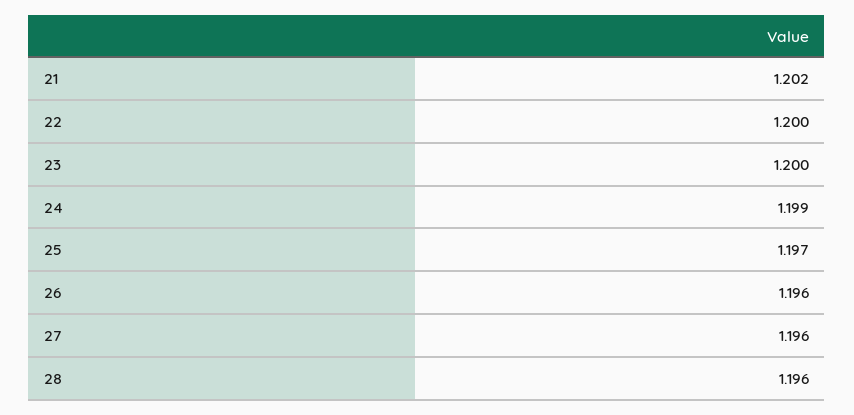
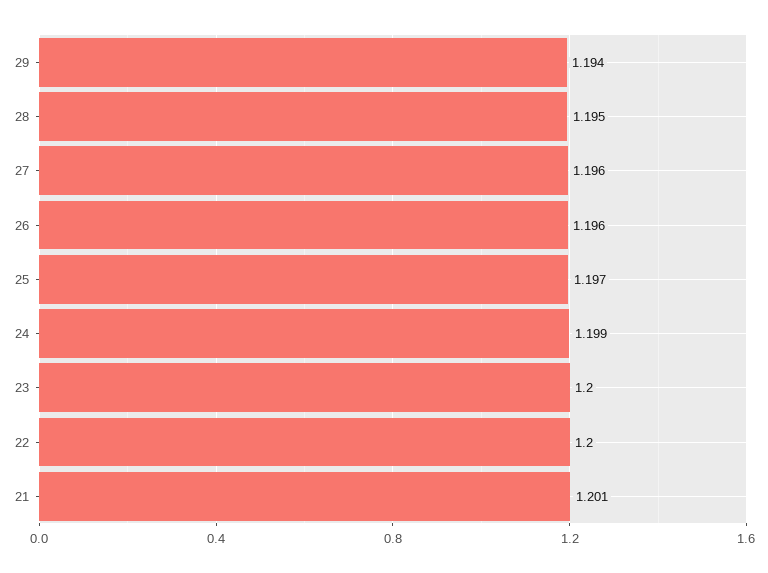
  {
-   "21": 1.202,
+   "21": 1.201,
    "22": 1.2,
    "23": 1.2,
    "24": 1.199,
    "25": 1.197,
    "26": 1.196,
    "27": 1.196,
-   "28": 1.196
+   "28": 1.195,
+   "29": 1.194
  }

